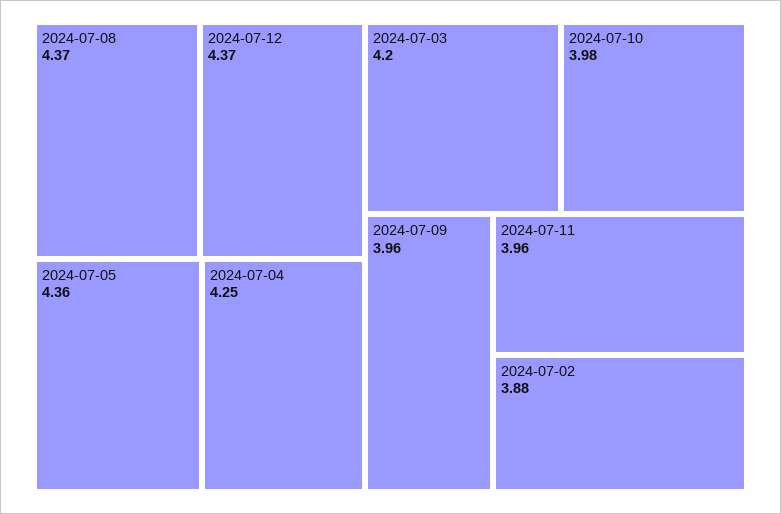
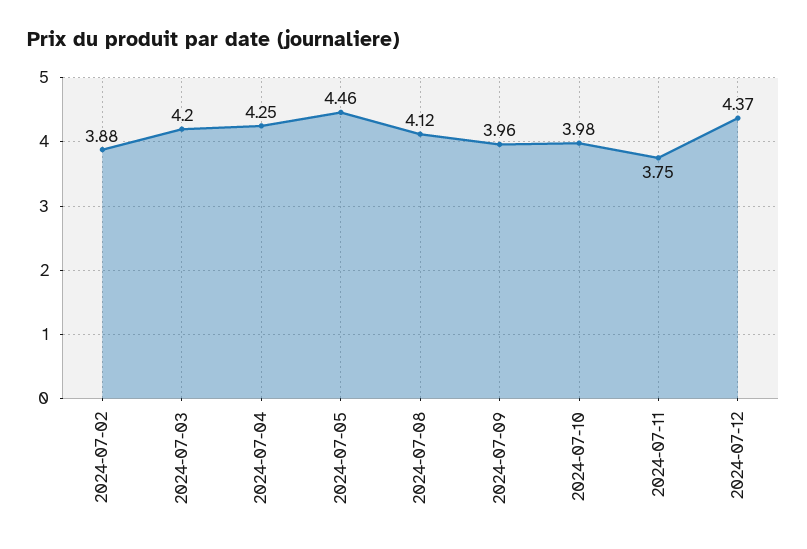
  {
-   "2024-07-08": 4.37,
+   "2024-07-08": 4.12,
    "2024-07-12": 4.37,
-   "2024-07-05": 4.36,
+   "2024-07-05": 4.46,
    "2024-07-04": 4.25,
    "2024-07-03": 4.2,
    "2024-07-10": 3.98,
    "2024-07-09": 3.96,
-   "2024-07-11": 3.96,
+   "2024-07-11": 3.75,
    "2024-07-02": 3.88
  }

